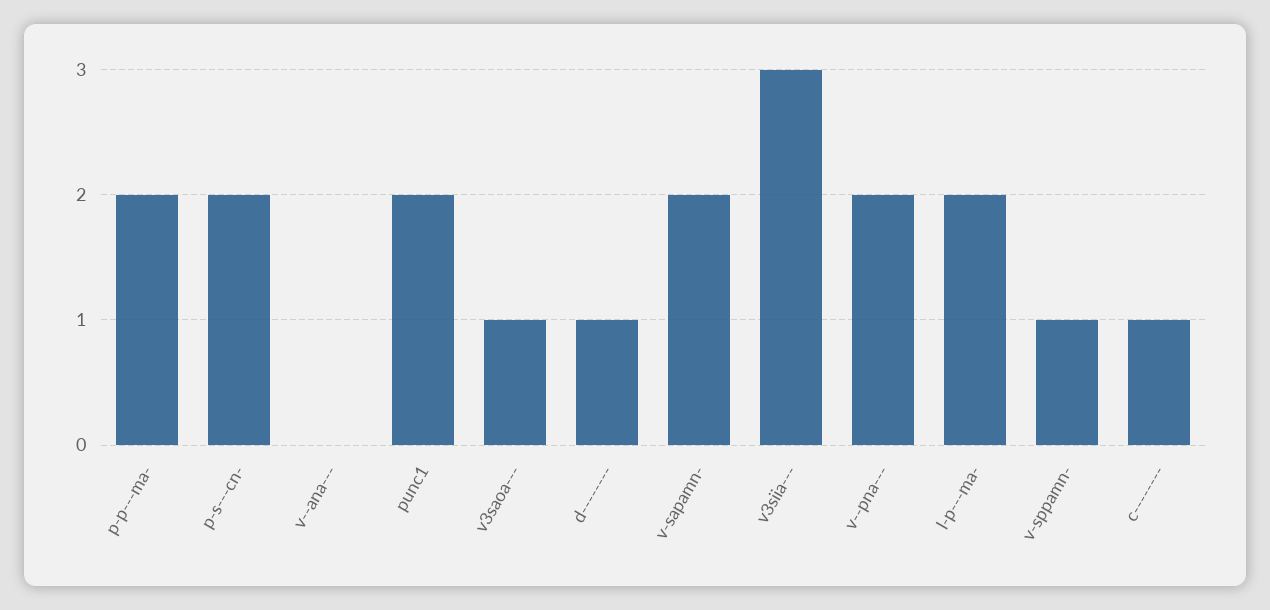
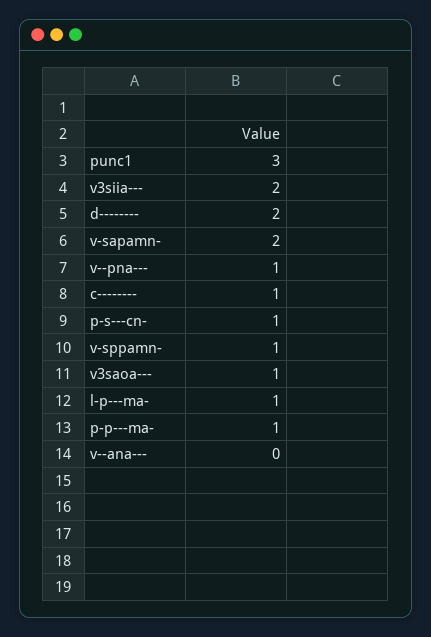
  {
-   "p-p---ma-": 2,
+   "p-p---ma-": 1,
-   "p-s---cn-": 2,
+   "p-s---cn-": 1,
    "v--ana---": 0,
-   "punc1": 2,
+   "punc1": 3,
    "v3saoa---": 1,
-   "d--------": 1,
+   "d--------": 2,
    "v-sapamn-": 2,
-   "v3siia---": 3,
+   "v3siia---": 2,
-   "v--pna---": 2,
+   "v--pna---": 1,
-   "l-p---ma-": 2,
+   "l-p---ma-": 1,
    "v-sppamn-": 1,
    "c--------": 1
  }

